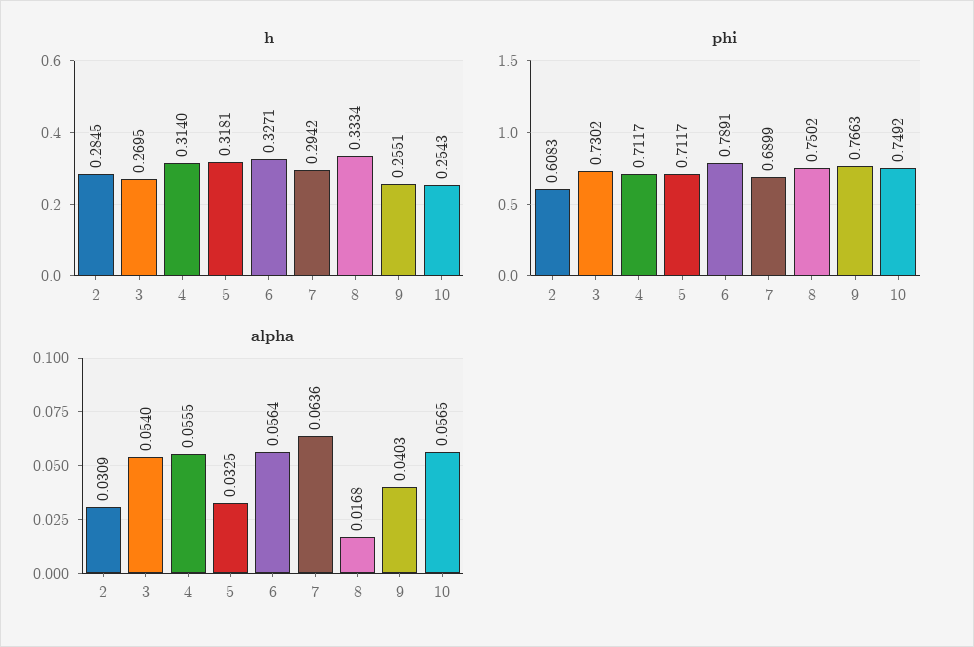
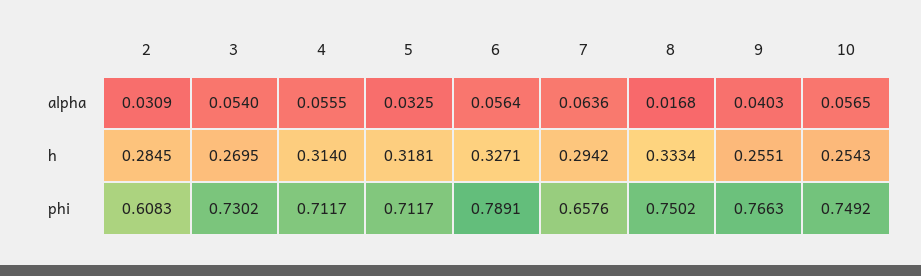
  {
    "h": {
      "2": 0.2845,
      "3": 0.2695,
      "4": 0.314,
      "5": 0.3181,
      "6": 0.3271,
      "7": 0.2942,
      "8": 0.3334,
      "9": 0.2551,
      "10": 0.2543
    },
    "phi": {
      "2": 0.6083,
      "3": 0.7302,
      "4": 0.7117,
      "5": 0.7117,
      "6": 0.7891,
-     "7": 0.6899,
+     "7": 0.6576,
      "8": 0.7502,
      "9": 0.7663,
      "10": 0.7492
    },
    "alpha": {
      "2": 0.0309,
      "3": 0.054,
      "4": 0.0555,
      "5": 0.0325,
      "6": 0.0564,
      "7": 0.0636,
      "8": 0.0168,
      "9": 0.0403,
      "10": 0.0565
    }
  }

